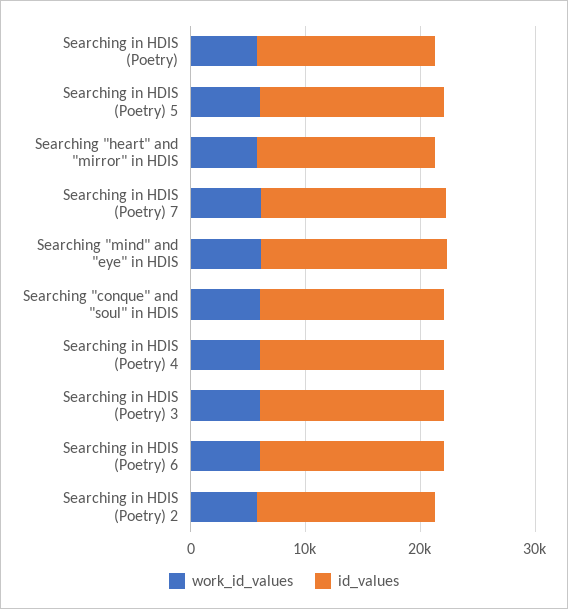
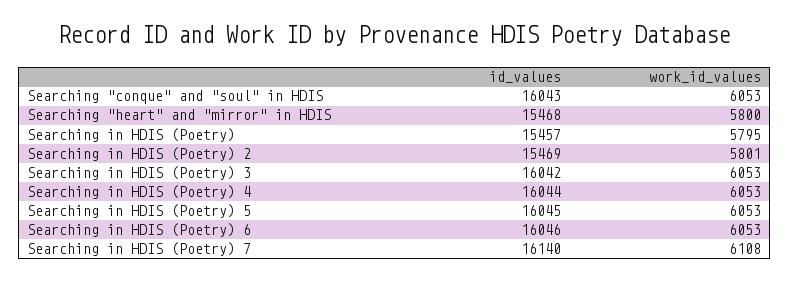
  {
    "work_id_values": {
      "Searching in HDIS (Poetry)": 5795,
      "Searching in HDIS (Poetry) 5": 6053,
      "Searching \"heart\" and \"mirror\" in HDIS": 5800,
      "Searching in HDIS (Poetry) 7": 6108,
-     "Searching \"mind\" and \"eye\" in HDIS": 6000,
      "Searching \"conque\" and \"soul\" in HDIS": 6053,
      "Searching in HDIS (Poetry) 4": 6053,
      "Searching in HDIS (Poetry) 3": 6053,
      "Searching in HDIS (Poetry) 6": 6053,
      "Searching in HDIS (Poetry) 2": 5801
    },
    "id_values": {
      "Searching in HDIS (Poetry)": 15457,
      "Searching in HDIS (Poetry) 5": 16045,
      "Searching \"heart\" and \"mirror\" in HDIS": 15468,
      "Searching in HDIS (Poetry) 7": 16140,
-     "Searching \"mind\" and \"eye\" in HDIS": 16000,
      "Searching \"conque\" and \"soul\" in HDIS": 16043,
      "Searching in HDIS (Poetry) 4": 16044,
      "Searching in HDIS (Poetry) 3": 16042,
      "Searching in HDIS (Poetry) 6": 16046,
      "Searching in HDIS (Poetry) 2": 15469
    }
  }

